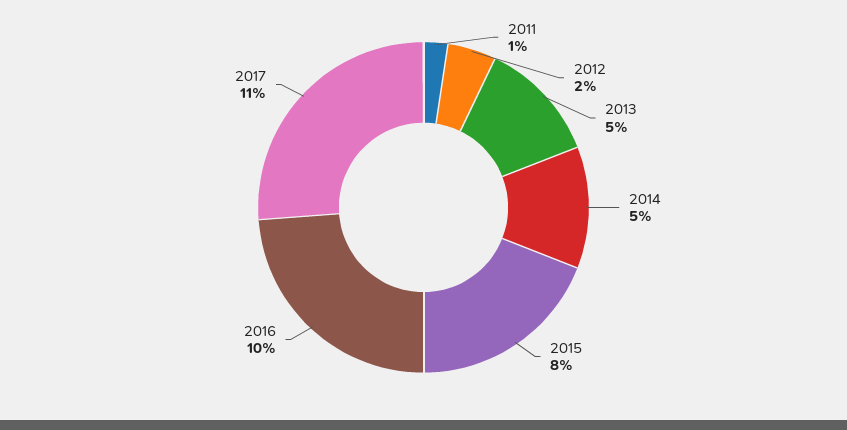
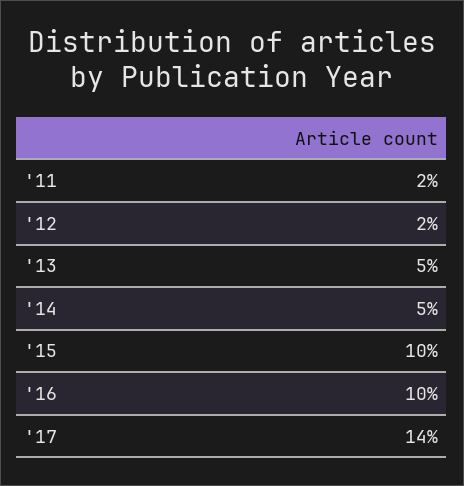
  {
-   "2011": 1,
+   "2011": 2,
    "2012": 2,
    "2013": 5,
    "2014": 5,
-   "2015": 8,
+   "2015": 10,
    "2016": 10,
-   "2017": 11
+   "2017": 14
  }

